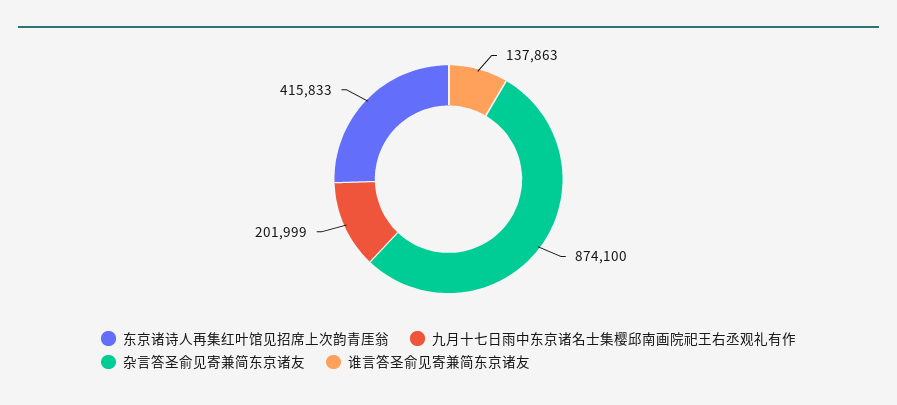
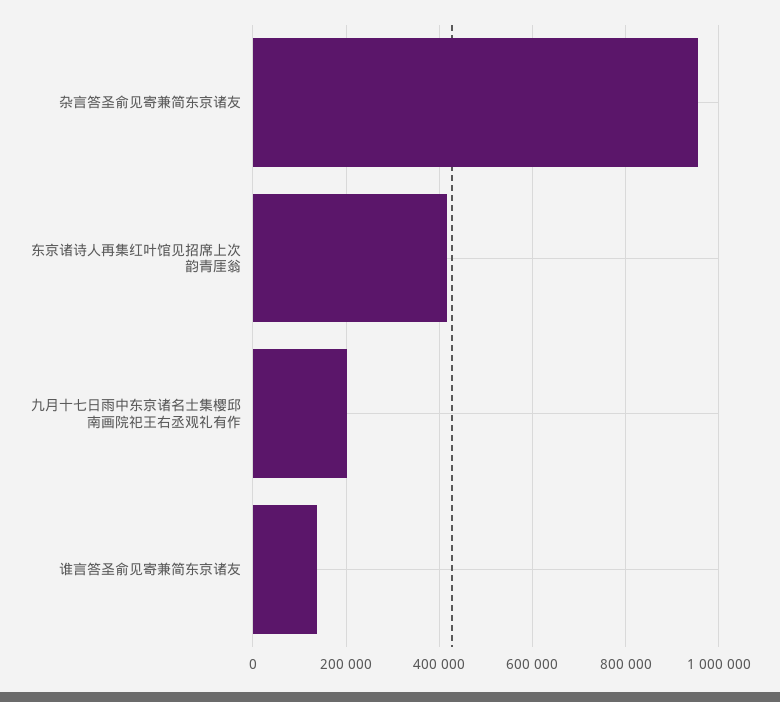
  {
    "东京诸诗人再集红叶馆见招席上次韵青厓翁": 415833,
    "九月十七日雨中东京诸名士集樱邱南画院祀王右丞观礼有作": 201999,
-   "杂言答圣俞见寄兼简东京诸友": 874100,
+   "杂言答圣俞见寄兼简东京诸友": 960000,
    "谁言答圣俞见寄兼简东京诸友": 137863
  }

